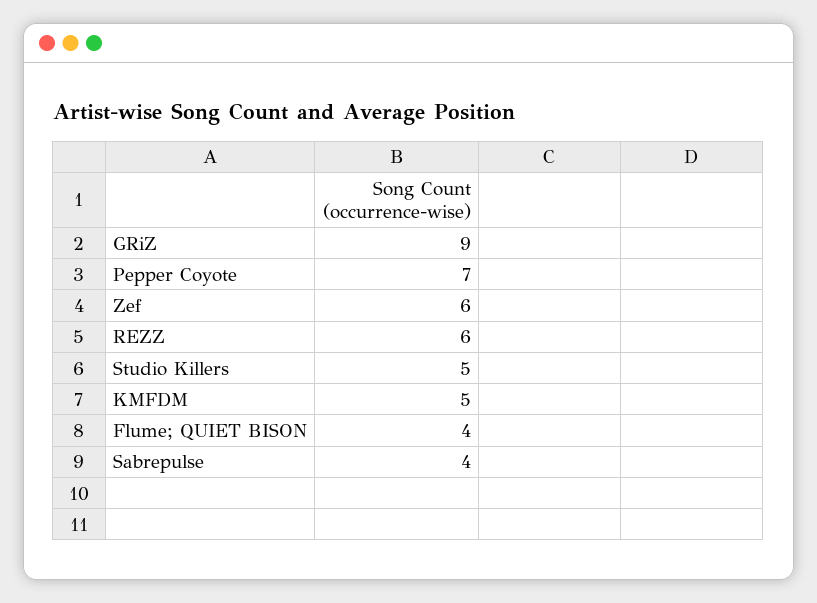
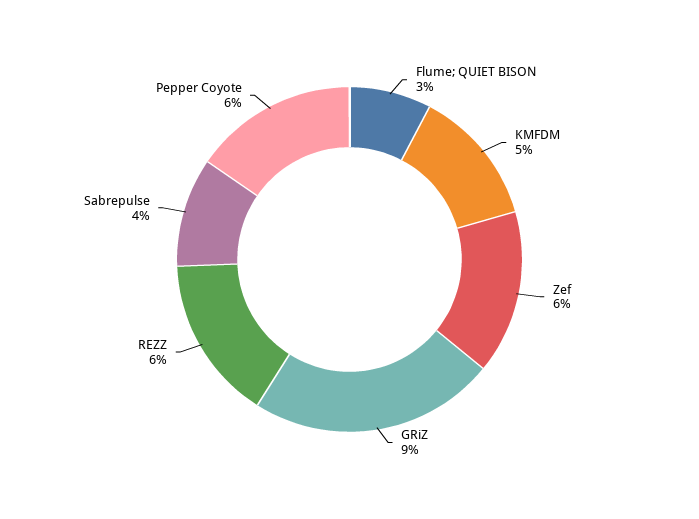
  {
    "GRiZ": 9,
-   "Pepper Coyote": 7,
+   "Pepper Coyote": 6,
    "Zef": 6,
    "REZZ": 6,
-   "Studio Killers": 5,
    "KMFDM": 5,
-   "Flume; QUIET BISON": 4,
+   "Flume; QUIET BISON": 3,
    "Sabrepulse": 4
  }

